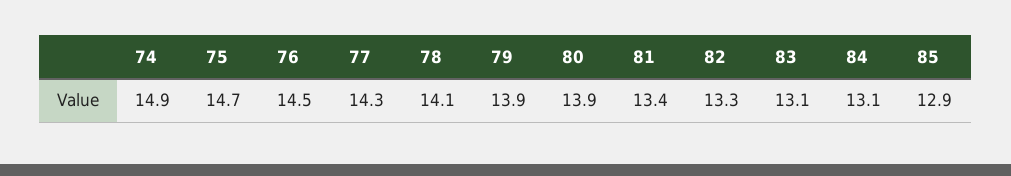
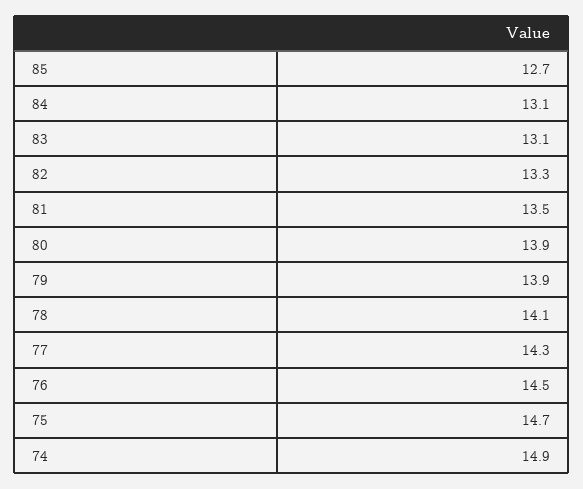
  {
    "74": 14.9,
    "75": 14.7,
    "76": 14.5,
    "77": 14.3,
    "78": 14.1,
    "79": 13.9,
    "80": 13.9,
-   "81": 13.4,
+   "81": 13.5,
    "82": 13.3,
    "83": 13.1,
    "84": 13.1,
-   "85": 12.9
+   "85": 12.7
  }

